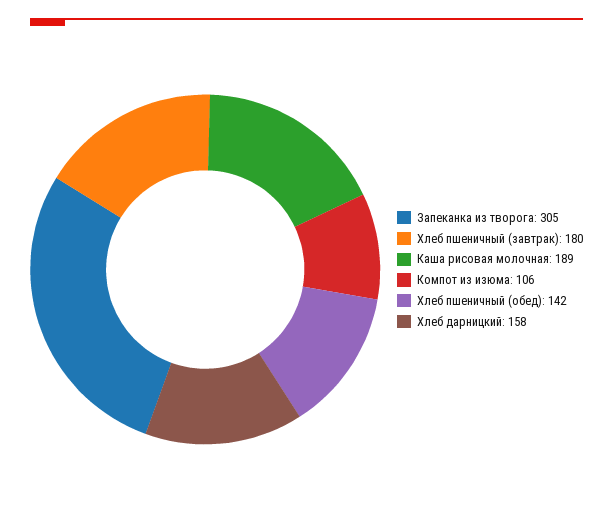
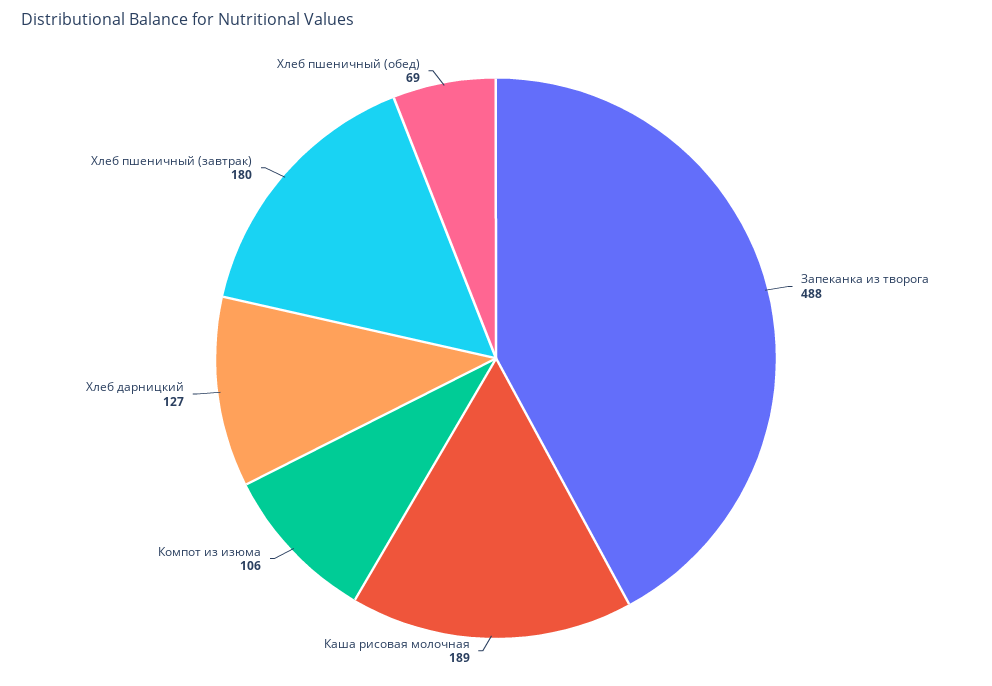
  {
-   "Запеканка из творога": 305,
+   "Запеканка из творога": 488,
    "Хлеб пшеничный (завтрак)": 180,
    "Каша рисовая молочная": 189,
    "Компот из изюма": 106,
-   "Хлеб пшеничный (обед)": 142,
+   "Хлеб пшеничный (обед)": 69,
-   "Хлеб дарницкий": 158
+   "Хлеб дарницкий": 127
  }

